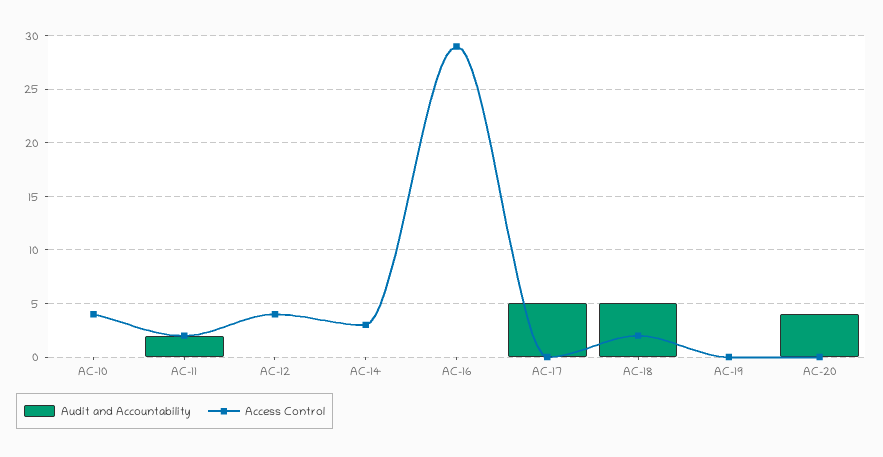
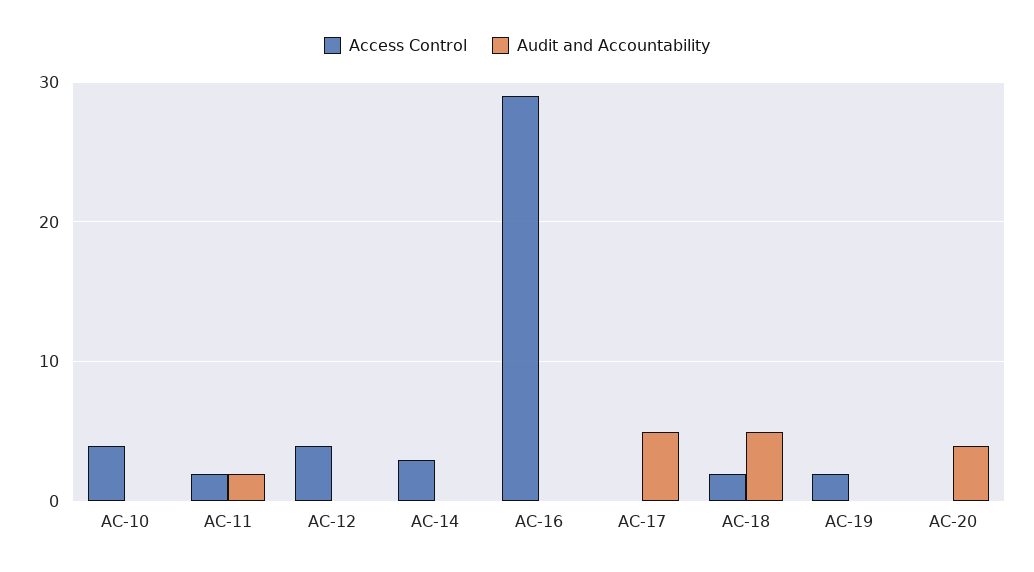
  {
    "Audit and Accountability": {
      "AC-10": 0,
      "AC-11": 2,
      "AC-12": 0,
      "AC-14": 0,
      "AC-16": 0,
      "AC-17": 5,
      "AC-18": 5,
      "AC-19": 0,
      "AC-20": 4
    },
    "Access Control": {
      "AC-10": 4,
      "AC-11": 2,
      "AC-12": 4,
      "AC-14": 3,
      "AC-16": 29,
      "AC-17": 0,
      "AC-18": 2,
-     "AC-19": 0,
+     "AC-19": 2,
      "AC-20": 0
    }
  }

